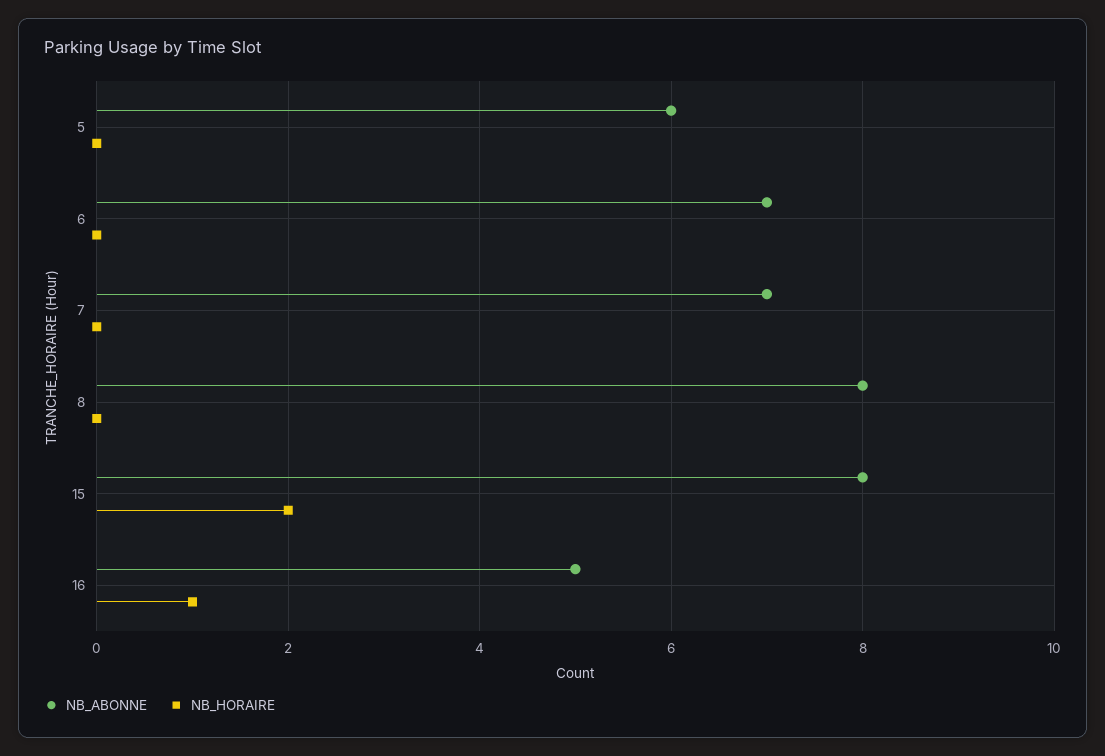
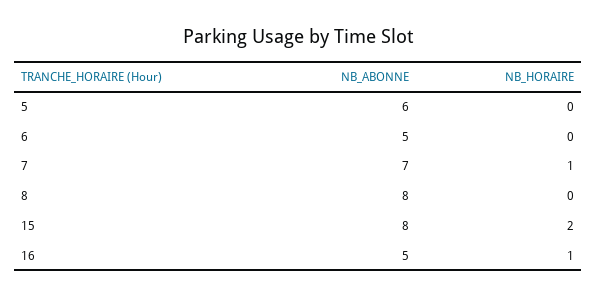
  {
    "NB_ABONNE": {
      "5": 6,
-     "6": 7,
+     "6": 5,
      "7": 7,
      "8": 8,
      "15": 8,
      "16": 5
    },
    "NB_HORAIRE": {
      "5": 0,
      "6": 0,
-     "7": 0,
+     "7": 1,
      "8": 0,
      "15": 2,
      "16": 1
    }
  }

